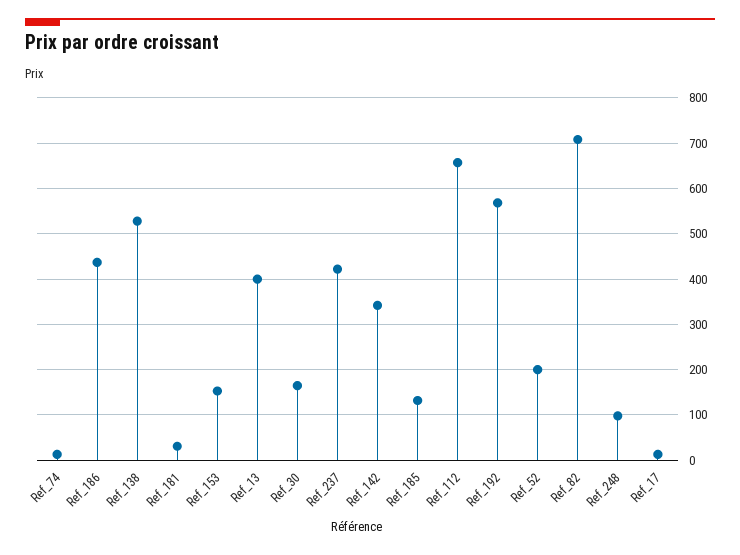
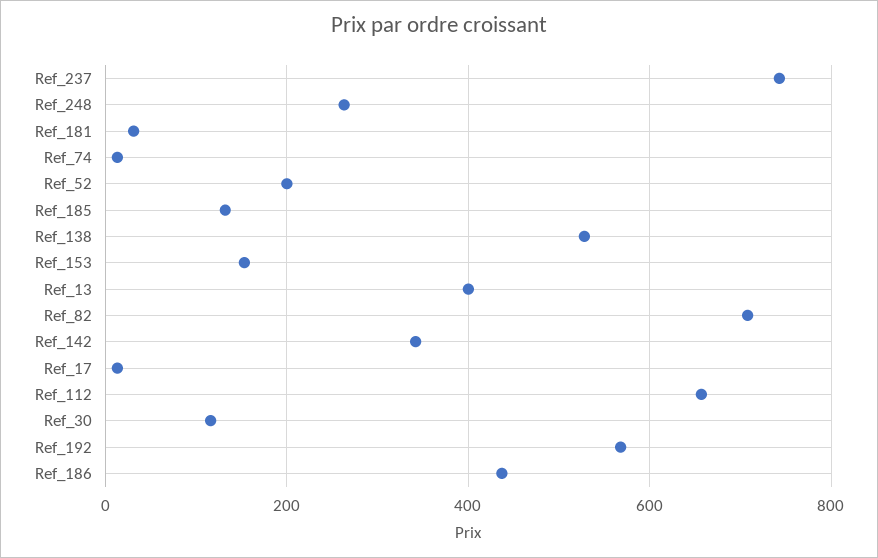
  {
    "Ref_74": 20,
    "Ref_186": 440,
    "Ref_138": 520,
    "Ref_181": 40,
    "Ref_153": 160,
    "Ref_13": 400,
-   "Ref_30": 160,
+   "Ref_30": 120,
-   "Ref_237": 420,
+   "Ref_237": 740,
    "Ref_142": 340,
    "Ref_185": 140,
    "Ref_112": 660,
    "Ref_192": 560,
    "Ref_52": 200,
    "Ref_82": 700,
-   "Ref_248": 100,
+   "Ref_248": 260,
    "Ref_17": 20
  }

